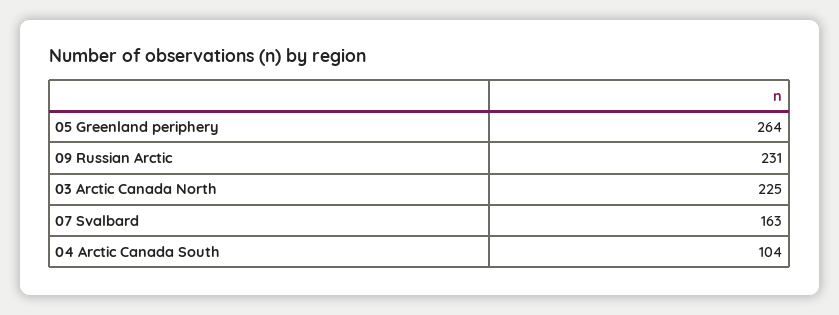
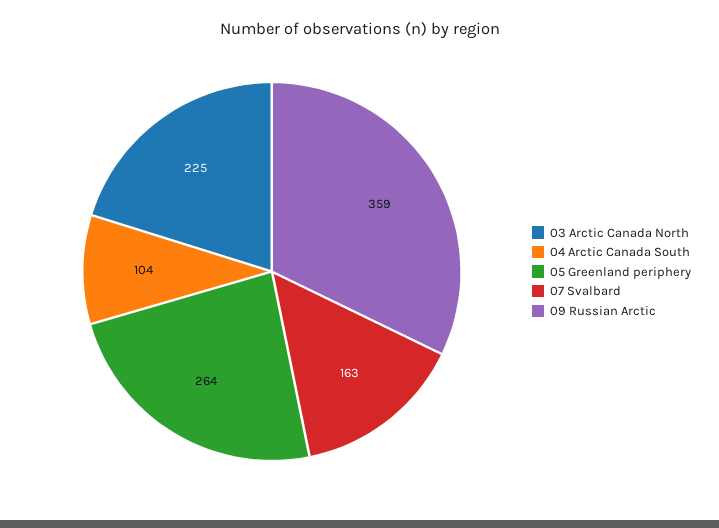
  {
    "05 Greenland periphery": 264,
-   "09 Russian Arctic": 231,
+   "09 Russian Arctic": 359,
    "03 Arctic Canada North": 225,
    "07 Svalbard": 163,
    "04 Arctic Canada South": 104
  }

